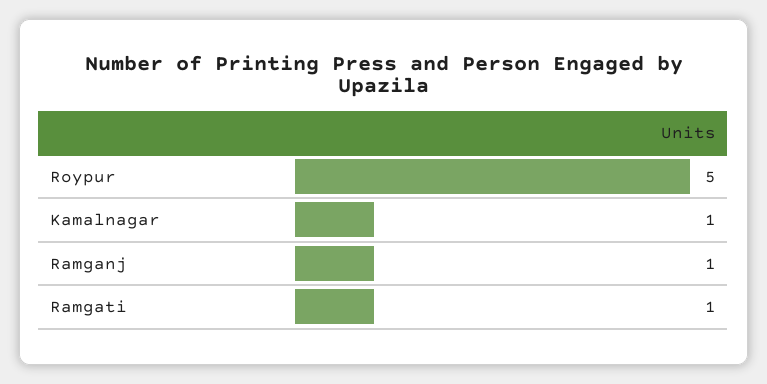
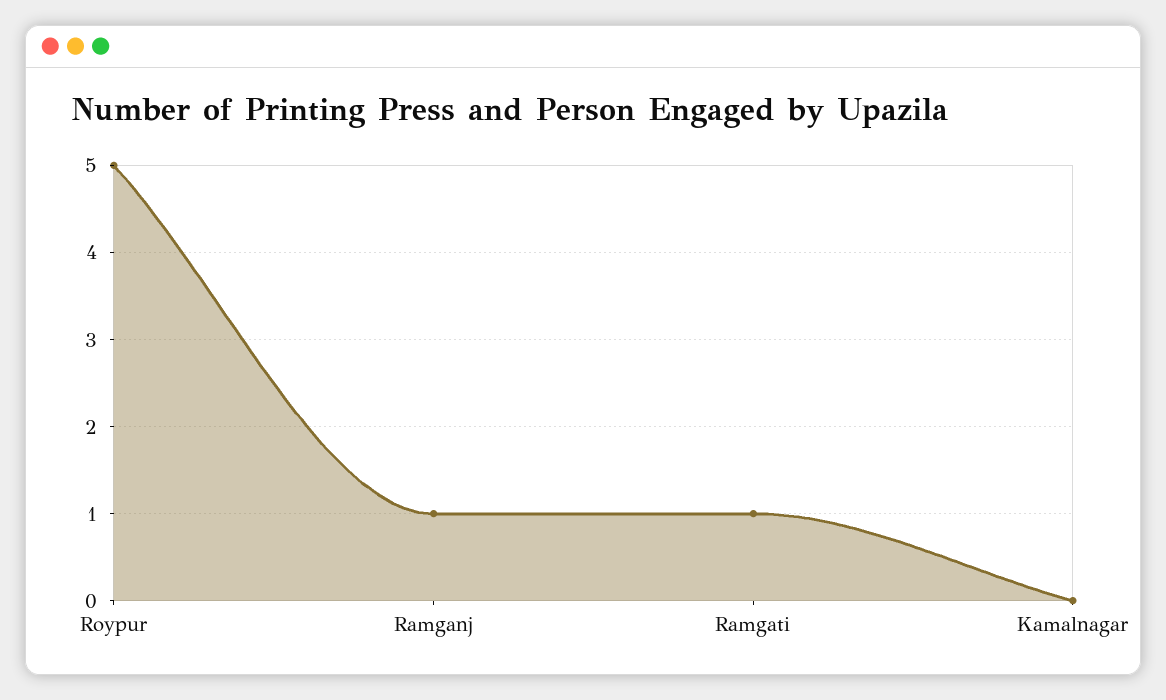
  {
    "Roypur": 5,
-   "Kamalnagar": 1,
+   "Kamalnagar": 0,
    "Ramganj": 1,
    "Ramgati": 1
  }

